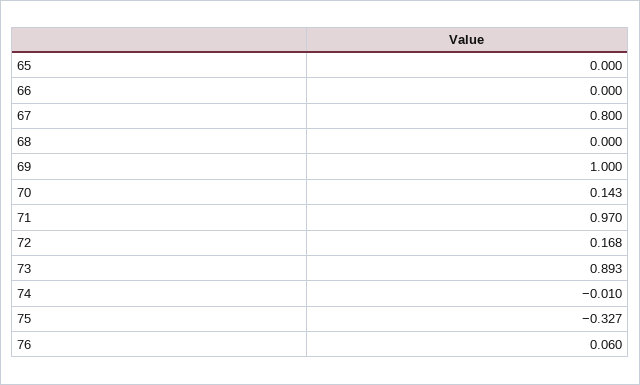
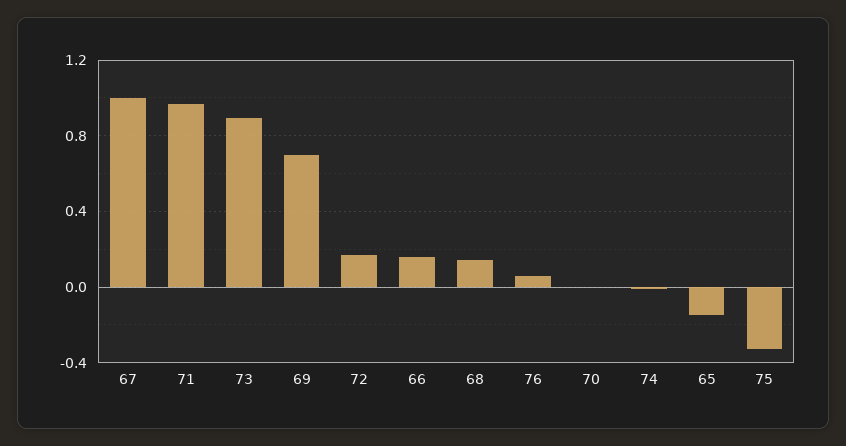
  {
-   "65": 0,
+   "65": -0.15,
-   "66": 0,
+   "66": 0.15,
-   "67": 0.8,
+   "67": 1,
-   "68": 0,
+   "68": 0.15,
-   "69": 1,
+   "69": 0.7,
-   "70": 0.143,
+   "70": 0,
    "71": 0.97,
    "72": 0.168,
    "73": 0.893,
    "74": -0.01,
    "75": -0.327,
    "76": 0.06
  }

